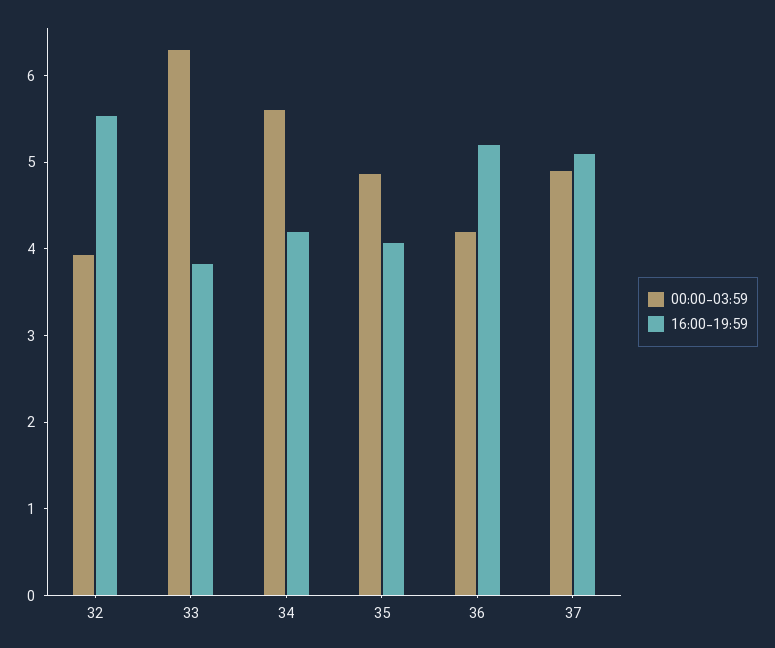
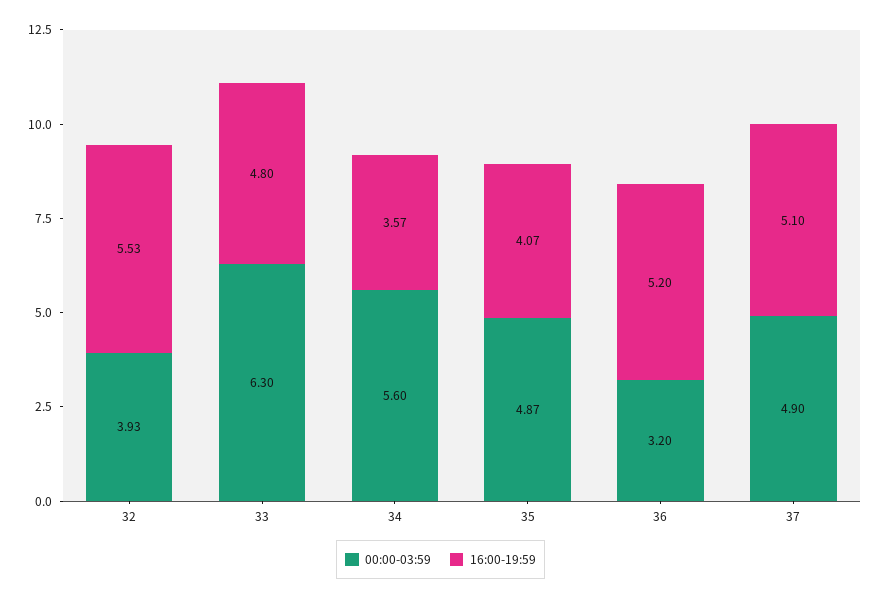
  {
    "00:00-03:59": {
      "32": 3.93,
      "33": 6.3,
      "34": 5.6,
      "35": 4.87,
-     "36": 4.2,
+     "36": 3.2,
      "37": 4.9
    },
    "16:00-19:59": {
      "32": 5.53,
-     "33": 3.8,
+     "33": 4.8,
-     "34": 4.2,
+     "34": 3.57,
      "35": 4.07,
      "36": 5.2,
      "37": 5.1
    }
  }

